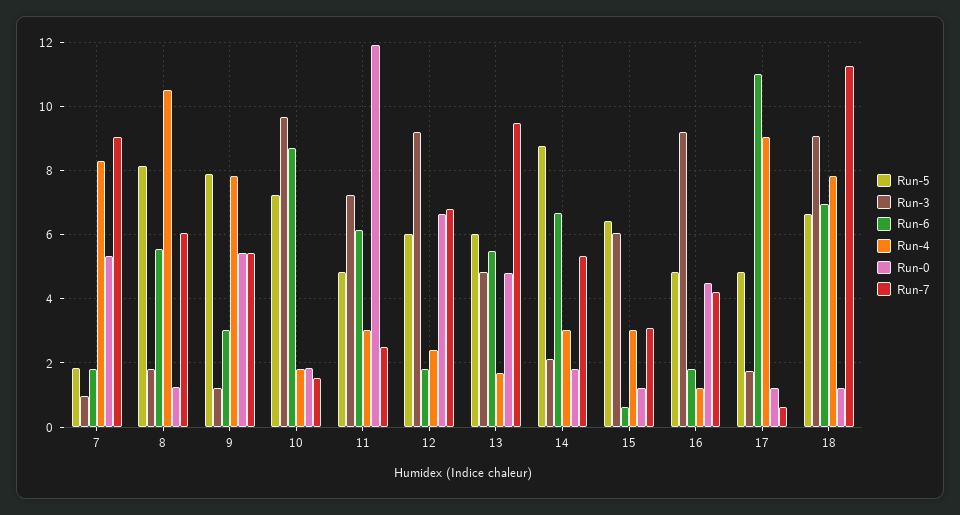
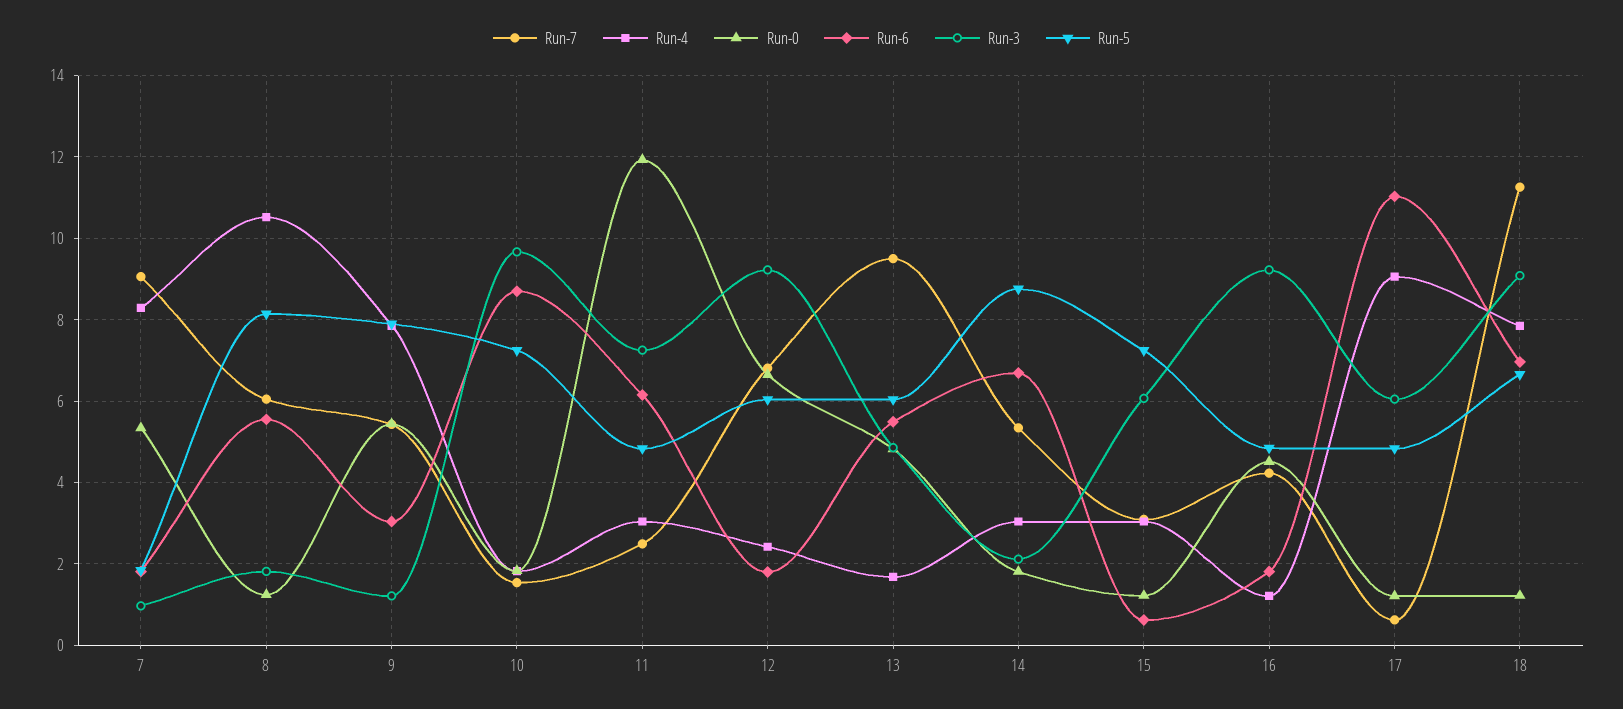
  {
    "Run-5": {
      "7": 1.8,
      "8": 8.2,
      "9": 7.8,
      "10": 7.2,
      "11": 4.8,
      "12": 6,
      "13": 6,
      "14": 8.8,
-     "15": 6.4,
+     "15": 7.2,
      "16": 4.8,
      "17": 4.8,
      "18": 6.6
    },
    "Run-3": {
      "7": 1,
      "8": 1.8,
      "9": 1.2,
      "10": 9.6,
      "11": 7.2,
      "12": 9.2,
      "13": 4.8,
      "14": 2.2,
      "15": 6,
      "16": 9.2,
-     "17": 1.8,
+     "17": 6,
      "18": 9
    },
    "Run-6": {
      "7": 1.8,
      "8": 5.6,
      "9": 3,
      "10": 8.8,
      "11": 6.2,
      "12": 1.8,
      "13": 5.4,
      "14": 6.6,
      "15": 0.6,
      "16": 1.8,
      "17": 11,
      "18": 7
    },
    "Run-4": {
      "7": 8.2,
      "8": 10.6,
      "9": 7.8,
      "10": 1.8,
      "11": 3,
      "12": 2.4,
      "13": 1.6,
      "14": 3,
      "15": 3,
      "16": 1.2,
      "17": 9,
      "18": 7.8
    },
    "Run-0": {
      "7": 5.4,
      "8": 1.2,
      "9": 5.4,
      "10": 1.8,
      "11": 12,
      "12": 6.6,
      "13": 4.8,
      "14": 1.8,
      "15": 1.2,
      "16": 4.6,
      "17": 1.2,
      "18": 1.2
    },
    "Run-7": {
      "7": 9,
      "8": 6,
      "9": 5.4,
      "10": 1.6,
      "11": 2.4,
      "12": 6.8,
      "13": 9.6,
      "14": 5.4,
      "15": 3,
      "16": 4.2,
      "17": 0.6,
      "18": 11.2
    }
  }

